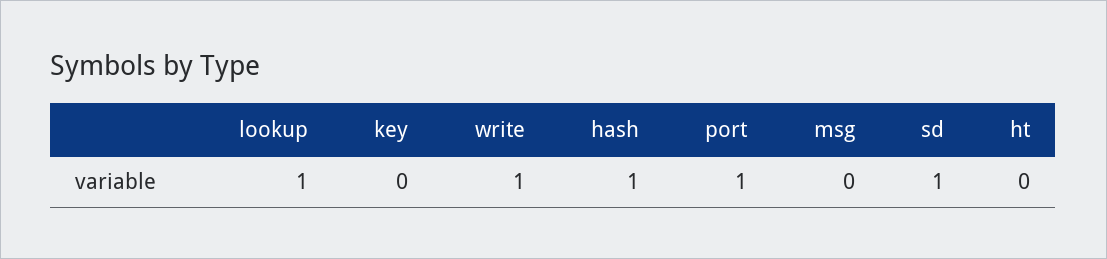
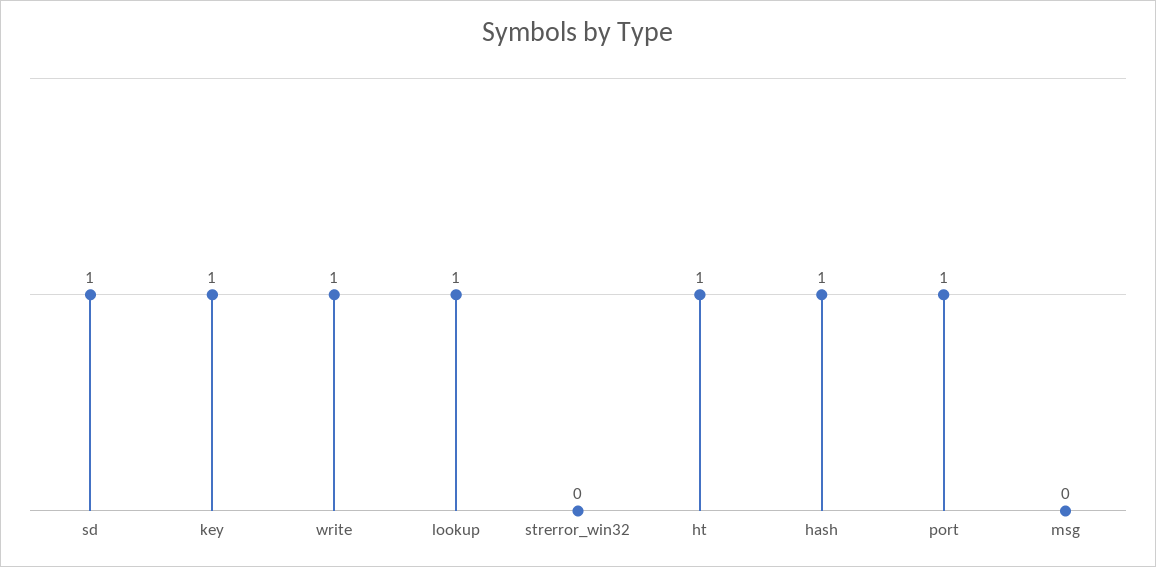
  {
    "lookup": 1,
-   "key": 0,
+   "key": 1,
    "write": 1,
    "hash": 1,
    "port": 1,
    "msg": 0,
    "sd": 1,
-   "ht": 0
+   "ht": 1,
+   "strerror_win32": 0
  }

